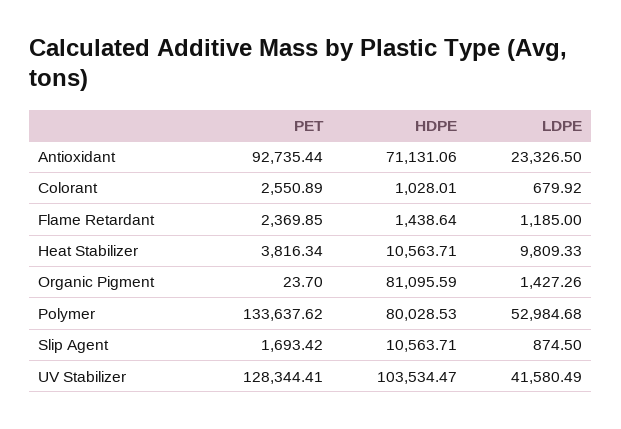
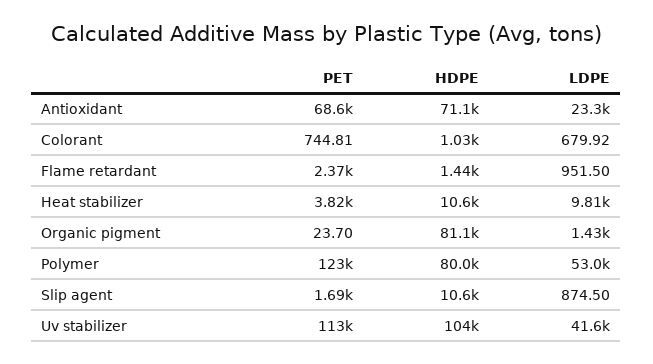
  {
    "PET": {
-     "Antioxidant": 92735.44,
+     "Antioxidant": 68600,
-     "Colorant": 2550.89,
+     "Colorant": 744.81,
      "Flame Retardant": 2369.85,
      "Heat Stabilizer": 3816.34,
      "Organic Pigment": 23.7,
-     "Polymer": 133637.62,
+     "Polymer": 123000,
      "Slip Agent": 1693.42,
-     "UV Stabilizer": 128344.41
+     "UV Stabilizer": 113000
    },
    "HDPE": {
      "Antioxidant": 71131.06,
      "Colorant": 1028.01,
      "Flame Retardant": 1438.64,
      "Heat Stabilizer": 10563.71,
      "Organic Pigment": 81095.59,
      "Polymer": 80028.53,
      "Slip Agent": 10563.71,
      "UV Stabilizer": 103534.47
    },
    "LDPE": {
      "Antioxidant": 23326.5,
      "Colorant": 679.92,
-     "Flame Retardant": 1185,
+     "Flame Retardant": 951.5,
      "Heat Stabilizer": 9809.33,
      "Organic Pigment": 1427.26,
      "Polymer": 52984.68,
      "Slip Agent": 874.5,
      "UV Stabilizer": 41580.49
    }
  }

